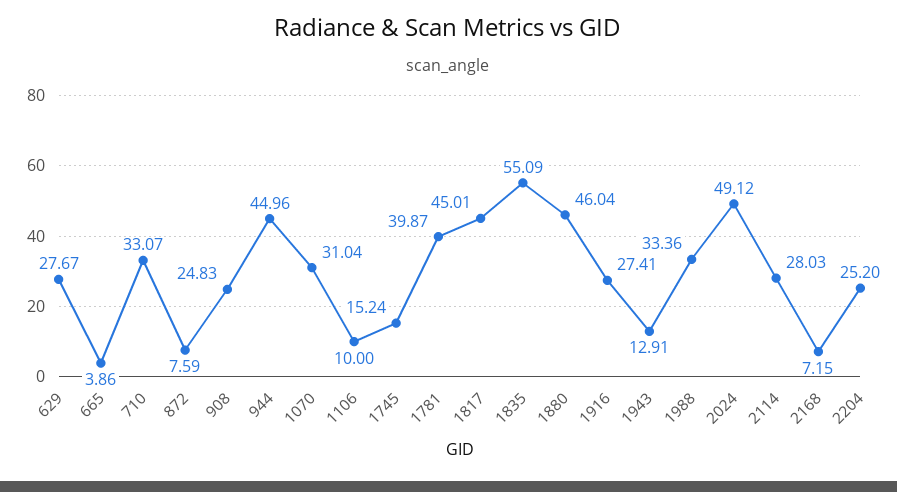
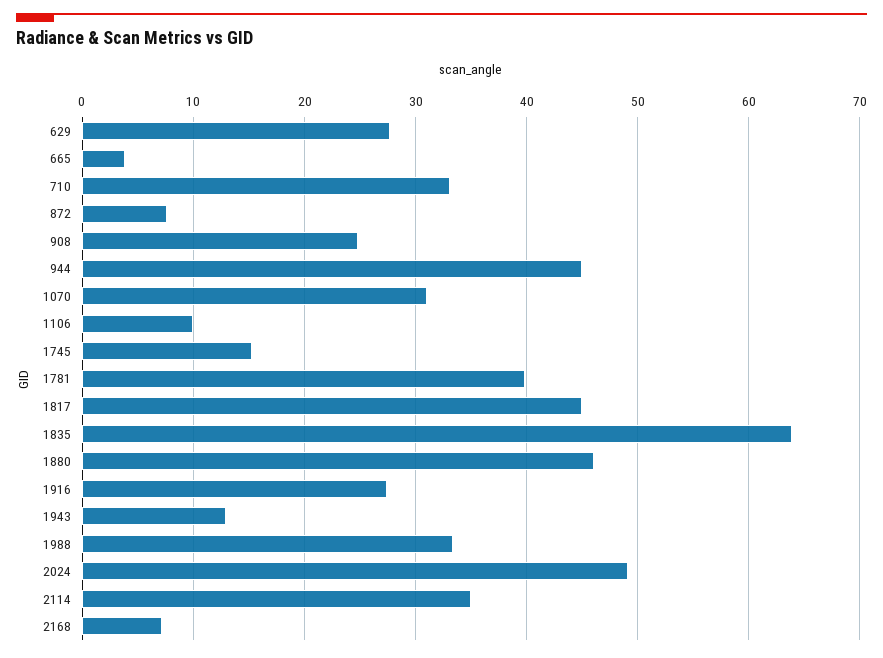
  {
    "629": 27.67,
    "665": 3.86,
    "710": 33.07,
    "872": 7.59,
    "908": 24.83,
    "944": 44.96,
    "1070": 31.04,
    "1106": 10,
    "1745": 15.24,
    "1781": 39.87,
    "1817": 45.01,
-   "1835": 55.09,
+   "1835": 64,
    "1880": 46.04,
    "1916": 27.41,
    "1943": 12.91,
    "1988": 33.36,
    "2024": 49.12,
-   "2114": 28.03,
+   "2114": 35,
-   "2168": 7.15,
+   "2168": 7.15
-   "2204": 25.2
  }

